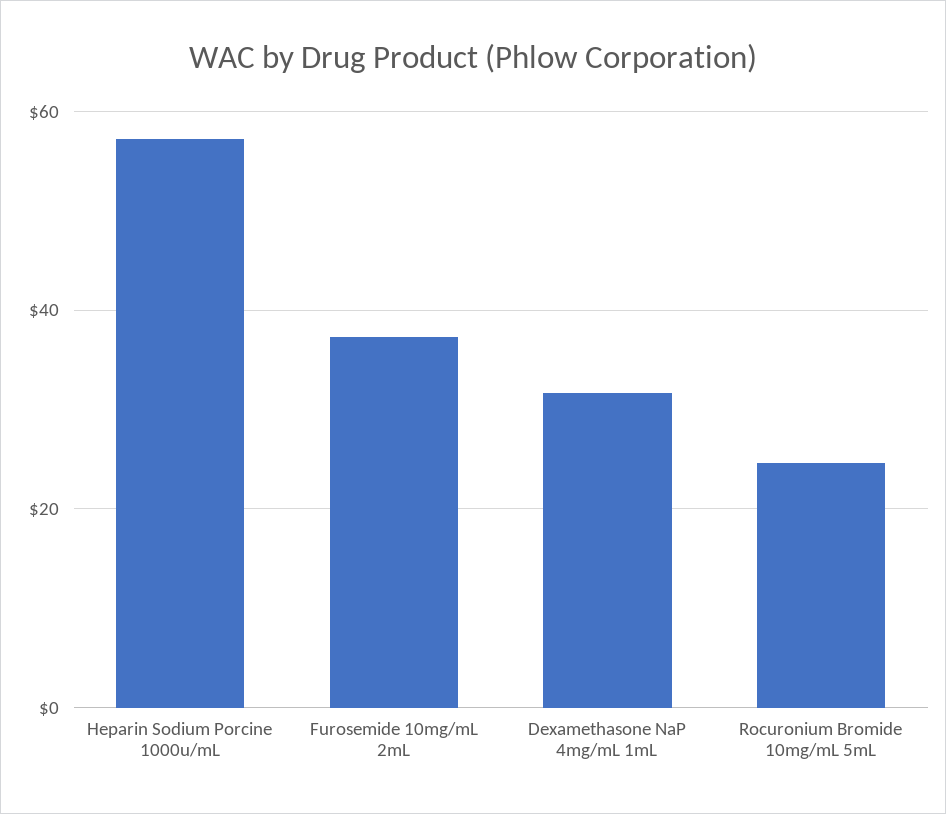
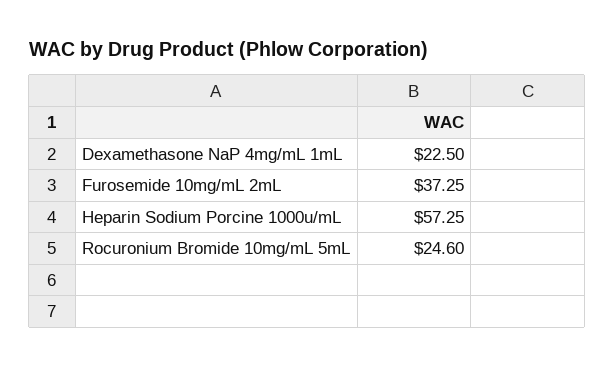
  {
    "Heparin Sodium Porcine 1000u/mL": 57.25,
    "Furosemide 10mg/mL 2mL": 37.25,
-   "Dexamethasone NaP 4mg/mL 1mL": 32,
+   "Dexamethasone NaP 4mg/mL 1mL": 22.5,
    "Rocuronium Bromide 10mg/mL 5mL": 24.6
  }

